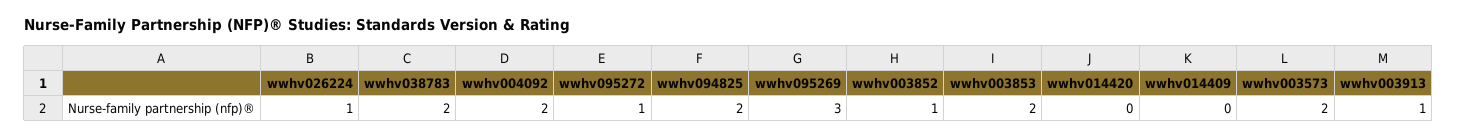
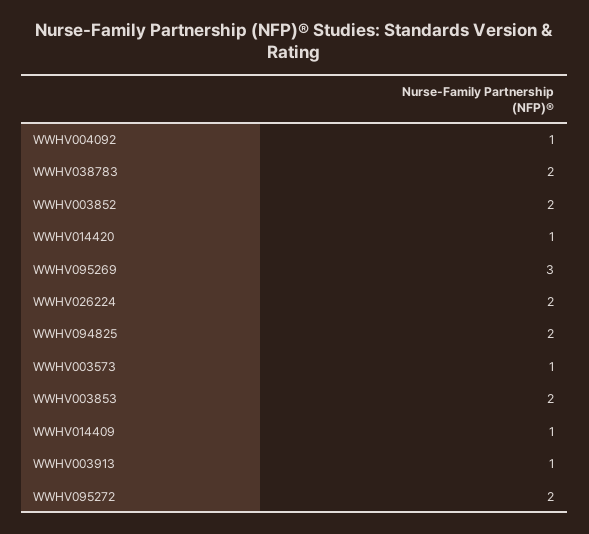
  {
-   "wwhv026224": 1,
+   "wwhv026224": 2,
    "wwhv038783": 2,
-   "wwhv004092": 2,
+   "wwhv004092": 1,
-   "wwhv095272": 1,
+   "wwhv095272": 2,
    "wwhv094825": 2,
    "wwhv095269": 3,
-   "wwhv003852": 1,
+   "wwhv003852": 2,
    "wwhv003853": 2,
-   "wwhv014420": 0,
+   "wwhv014420": 1,
-   "wwhv014409": 0,
+   "wwhv014409": 1,
-   "wwhv003573": 2,
+   "wwhv003573": 1,
    "wwhv003913": 1
  }

